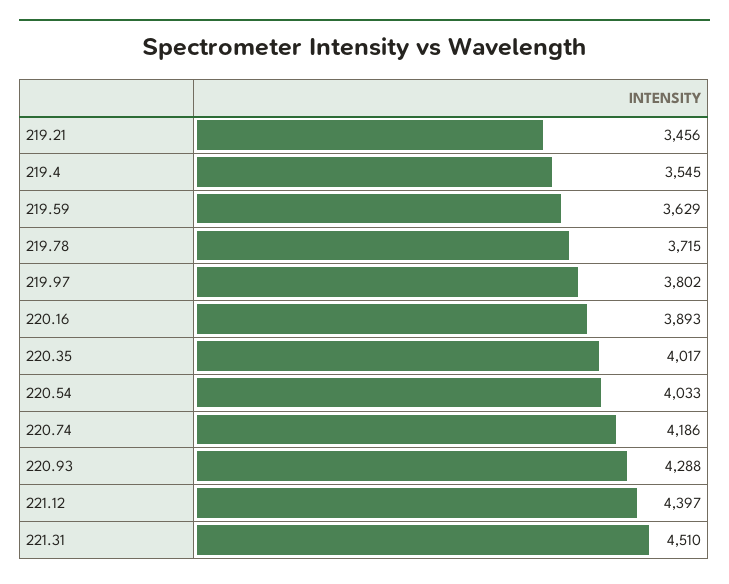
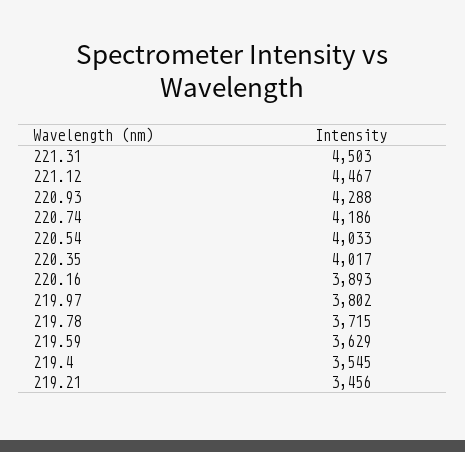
  {
    "219.21": 3456,
    "219.4": 3545,
    "219.59": 3629,
    "219.78": 3715,
    "219.97": 3802,
    "220.16": 3893,
    "220.35": 4017,
    "220.54": 4033,
    "220.74": 4186,
    "220.93": 4288,
-   "221.12": 4397,
+   "221.12": 4467,
-   "221.31": 4510
+   "221.31": 4503
  }

